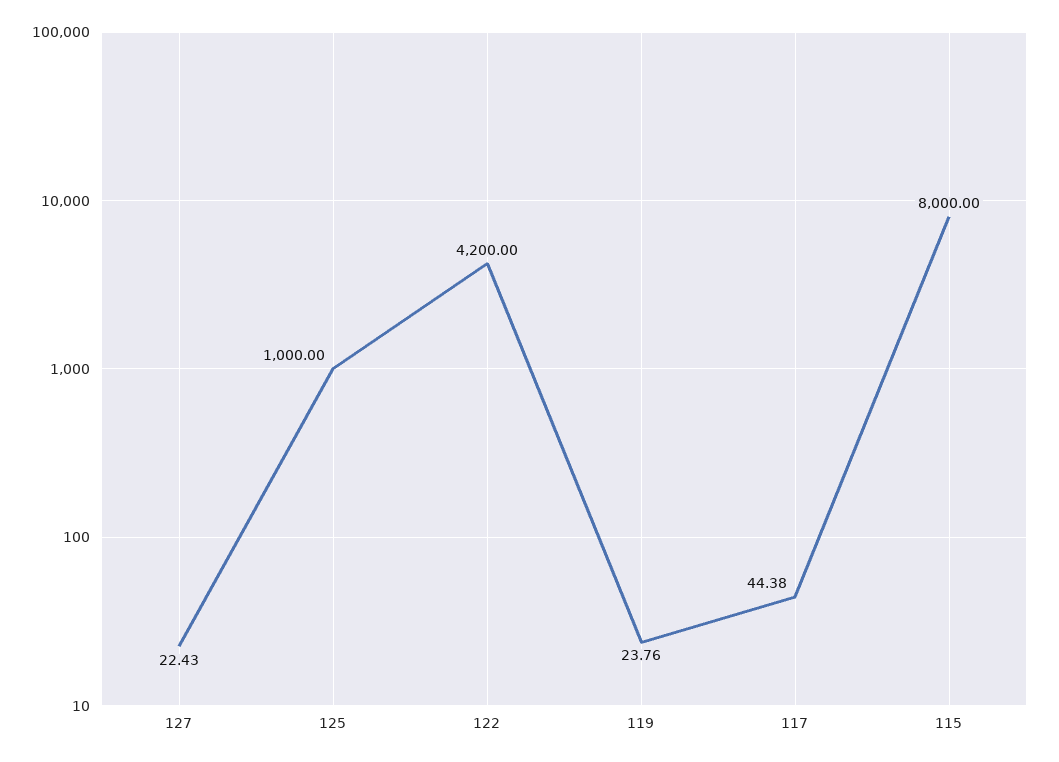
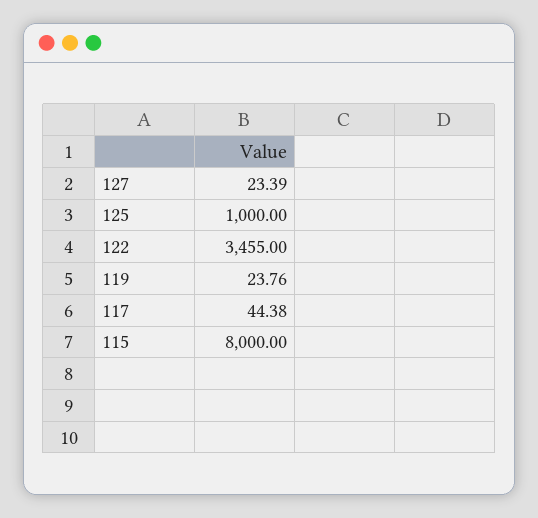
  {
-   "127": 22.43,
+   "127": 23.39,
    "125": 1000,
-   "122": 4200,
+   "122": 3455,
    "119": 23.76,
    "117": 44.38,
    "115": 8000
  }

